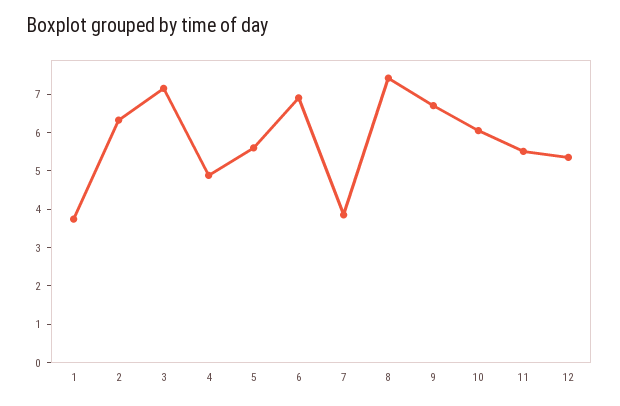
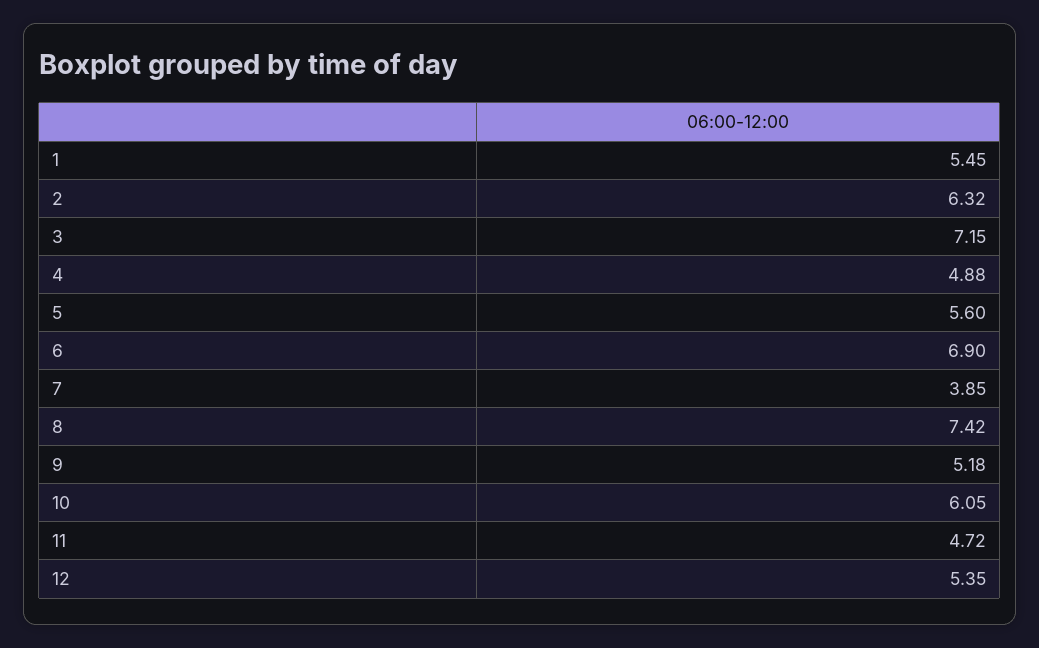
  {
-   "1": 3.75,
+   "1": 5.45,
    "2": 6.32,
    "3": 7.15,
    "4": 4.88,
    "5": 5.6,
    "6": 6.9,
    "7": 3.85,
    "8": 7.42,
-   "9": 6.75,
+   "9": 5.18,
    "10": 6.05,
-   "11": 5.5,
+   "11": 4.72,
    "12": 5.35
  }

